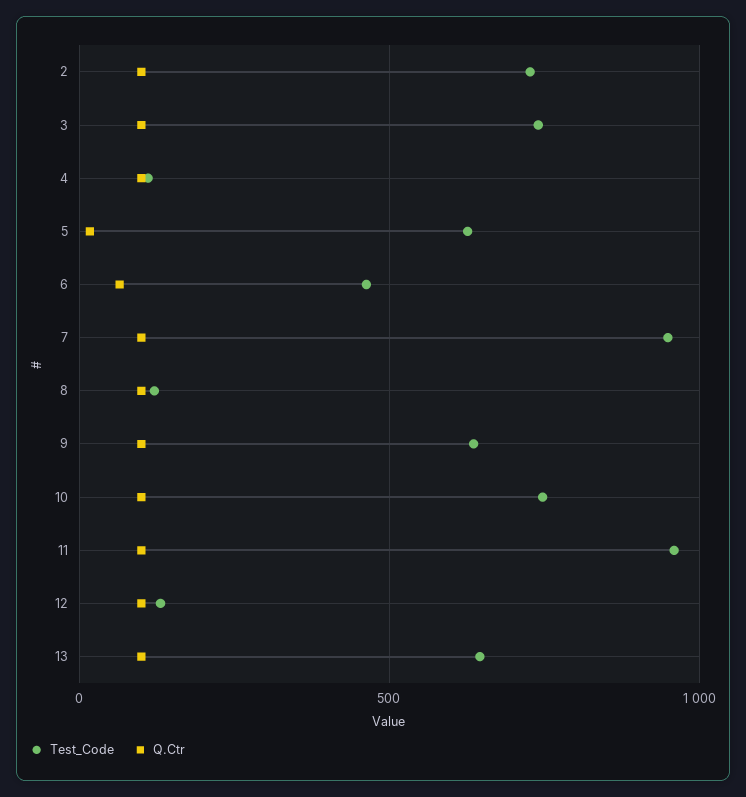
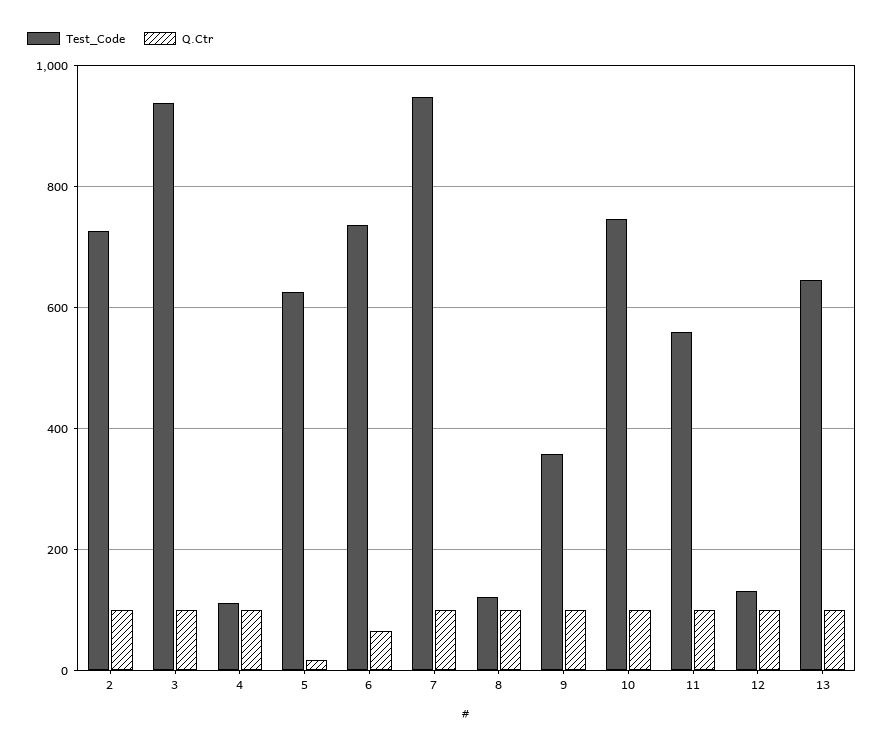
  {
    "Test_Code": {
      "2": 720,
-     "3": 750,
+     "3": 940,
      "4": 120,
      "5": 620,
-     "6": 450,
+     "6": 740,
      "7": 940,
      "8": 120,
-     "9": 650,
+     "9": 360,
      "10": 740,
-     "11": 950,
+     "11": 560,
      "12": 140,
      "13": 640
    },
    "Q.Ctr": {
      "2": 100,
      "3": 100,
      "4": 100,
      "5": 20,
      "6": 60,
      "7": 100,
      "8": 100,
      "9": 100,
      "10": 100,
      "11": 100,
      "12": 100,
      "13": 100
    }
  }

